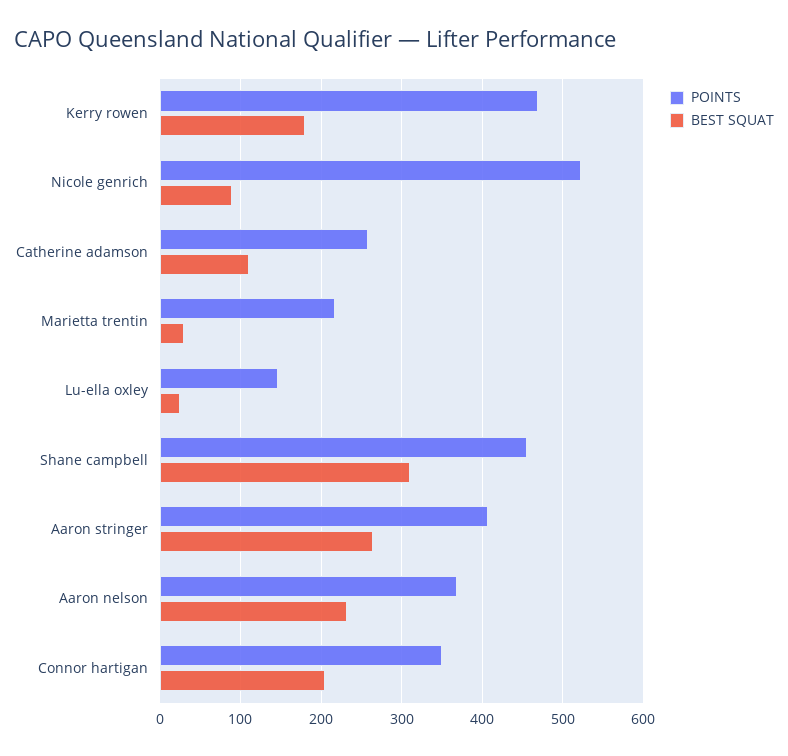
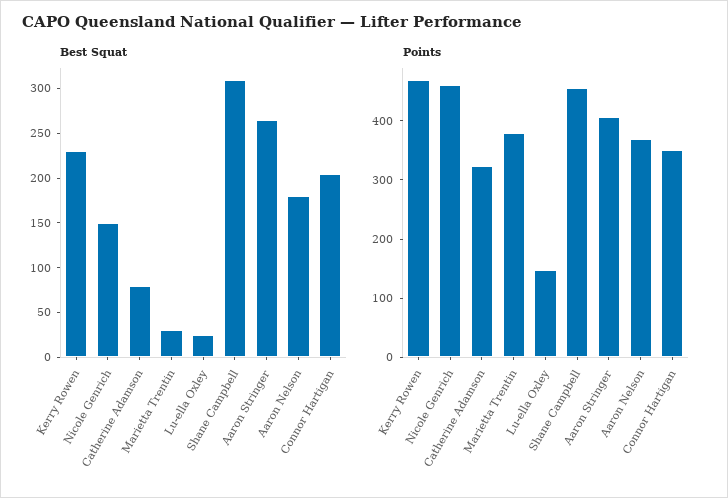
  {
    "POINTS": {
      "Kerry rowen": 470,
-     "Nicole genrich": 520,
+     "Nicole genrich": 460,
-     "Catherine adamson": 260,
+     "Catherine adamson": 320,
-     "Marietta trentin": 220,
+     "Marietta trentin": 380,
      "Lu-ella oxley": 150,
      "Shane campbell": 460,
      "Aaron stringer": 410,
      "Aaron nelson": 370,
      "Connor hartigan": 350
    },
    "BEST SQUAT": {
-     "Kerry rowen": 180,
+     "Kerry rowen": 230,
-     "Nicole genrich": 90,
+     "Nicole genrich": 150,
-     "Catherine adamson": 110,
+     "Catherine adamson": 80,
      "Marietta trentin": 30,
      "Lu-ella oxley": 30,
      "Shane campbell": 310,
      "Aaron stringer": 270,
-     "Aaron nelson": 230,
+     "Aaron nelson": 180,
      "Connor hartigan": 210
    }
  }

